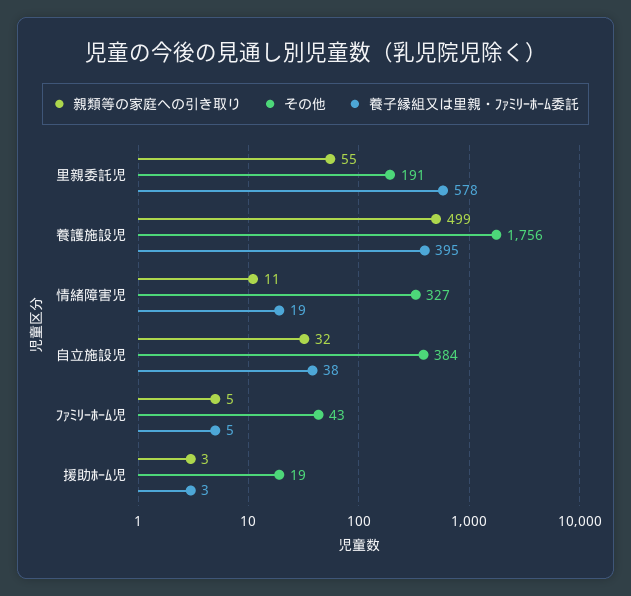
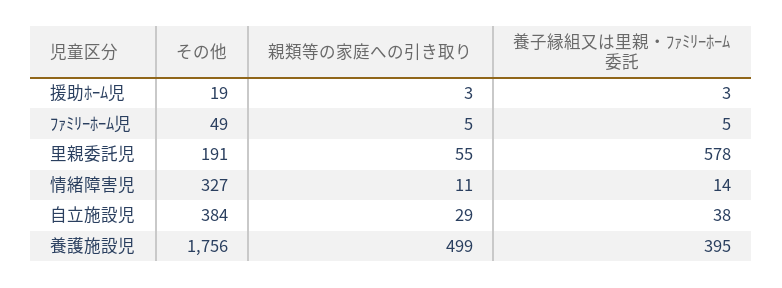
  {
    "親類等の家庭への引き取り": {
      "里親委託児": 55,
      "養護施設児": 499,
      "情緒障害児": 11,
-     "自立施設児": 32,
+     "自立施設児": 29,
      "ﾌｧﾐﾘｰﾎｰﾑ児": 5,
      "援助ﾎｰﾑ児": 3
    },
    "その他": {
      "里親委託児": 191,
      "養護施設児": 1756,
      "情緒障害児": 327,
      "自立施設児": 384,
-     "ﾌｧﾐﾘｰﾎｰﾑ児": 43,
+     "ﾌｧﾐﾘｰﾎｰﾑ児": 49,
      "援助ﾎｰﾑ児": 19
    },
    "養子縁組又は里親・ﾌｧﾐﾘｰﾎｰﾑ委託": {
      "里親委託児": 578,
      "養護施設児": 395,
-     "情緒障害児": 19,
+     "情緒障害児": 14,
      "自立施設児": 38,
      "ﾌｧﾐﾘｰﾎｰﾑ児": 5,
      "援助ﾎｰﾑ児": 3
    }
  }

